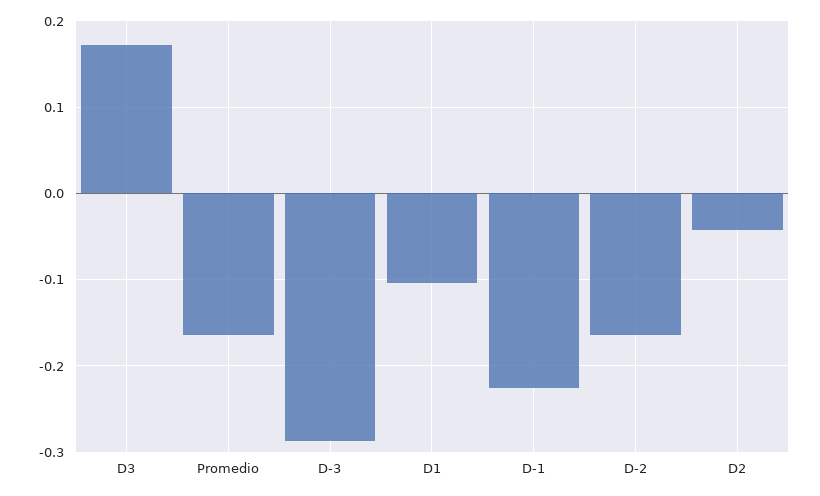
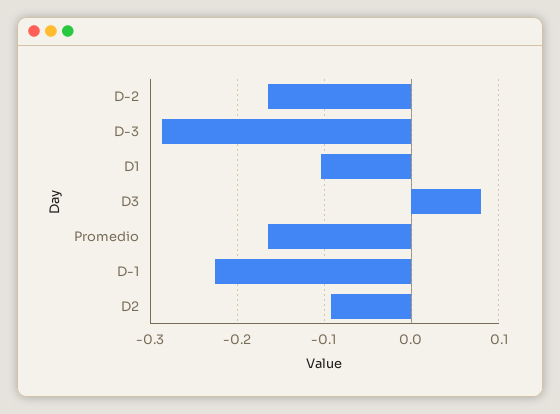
  {
-   "D3": 0.17,
+   "D3": 0.08,
    "Promedio": -0.16,
    "D-3": -0.29,
    "D1": -0.1,
    "D-1": -0.23,
    "D-2": -0.16,
-   "D2": -0.04
+   "D2": -0.09
  }

